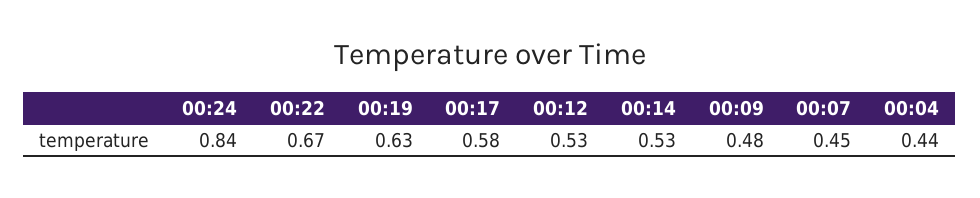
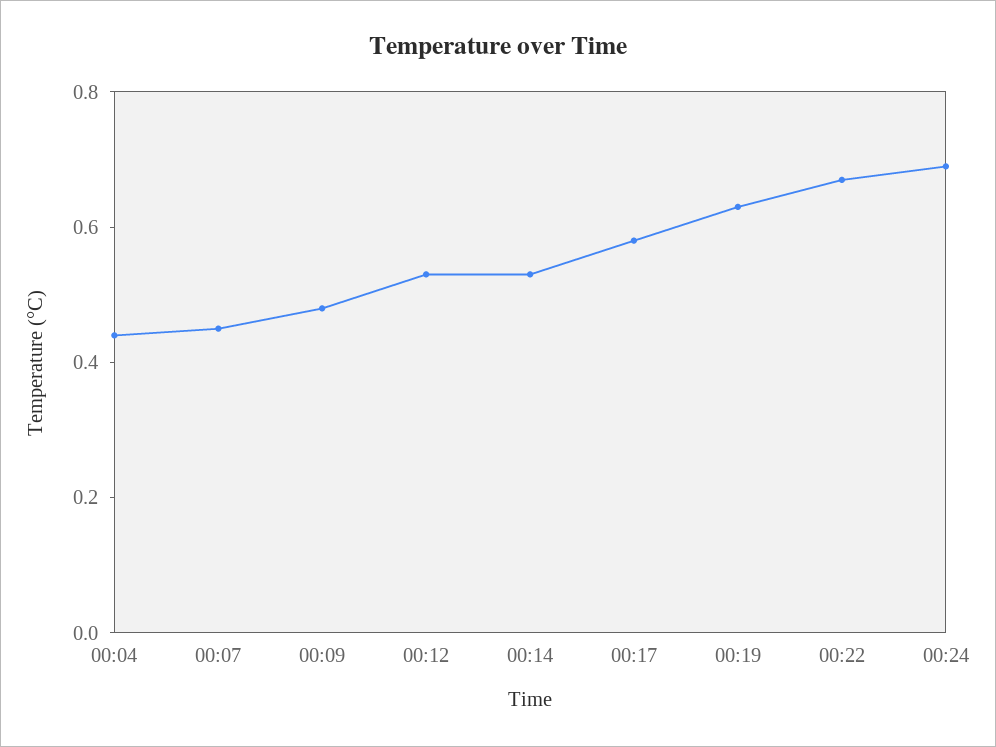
  {
-   "00:24": 0.84,
+   "00:24": 0.7,
    "00:22": 0.67,
    "00:19": 0.63,
    "00:17": 0.58,
    "00:12": 0.53,
    "00:14": 0.53,
    "00:09": 0.48,
    "00:07": 0.45,
    "00:04": 0.44
  }

